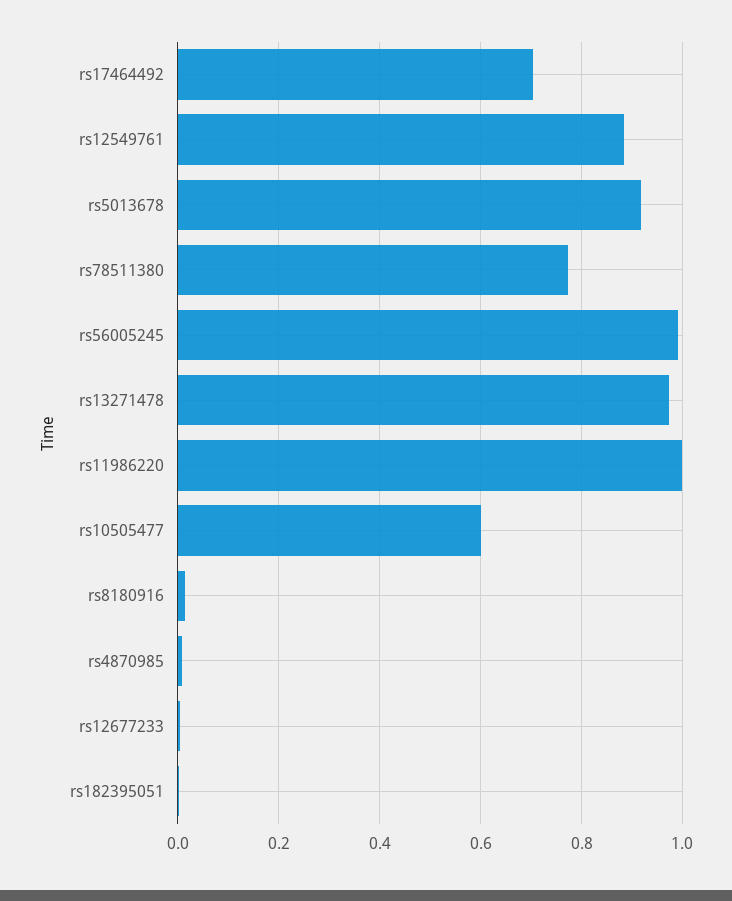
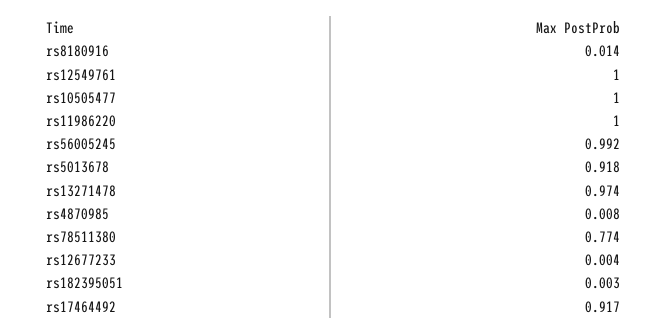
  {
-   "rs17464492": 0.7,
+   "rs17464492": 0.917,
-   "rs12549761": 0.88,
+   "rs12549761": 1,
    "rs5013678": 0.918,
    "rs78511380": 0.774,
    "rs56005245": 0.992,
    "rs13271478": 0.974,
    "rs11986220": 1,
-   "rs10505477": 0.6,
+   "rs10505477": 1,
    "rs8180916": 0.014,
    "rs4870985": 0.008,
    "rs12677233": 0.004,
    "rs182395051": 0.003
  }

